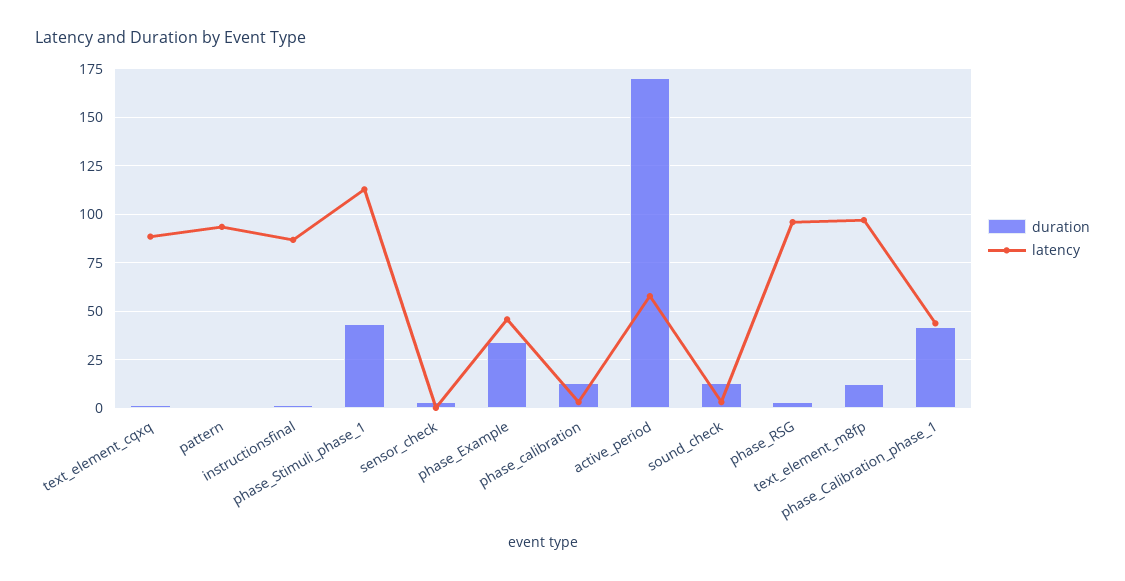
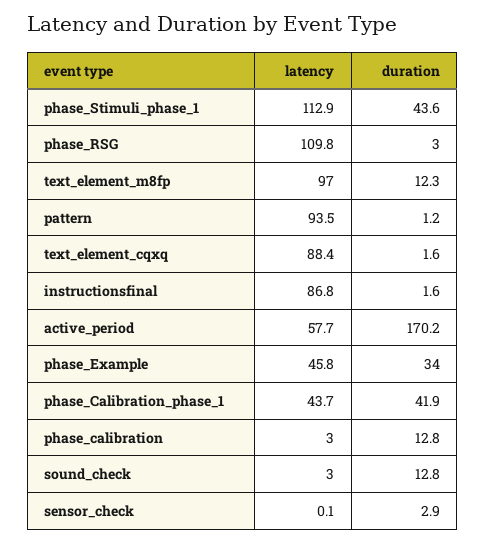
  {
    "duration": {
      "text_element_cqxq": 1.6,
      "pattern": 1.2,
      "instructionsfinal": 1.6,
      "phase_Stimuli_phase_1": 43.6,
      "sensor_check": 2.9,
      "phase_Example": 34,
      "phase_calibration": 12.8,
      "active_period": 170.2,
      "sound_check": 12.8,
      "phase_RSG": 3,
      "text_element_m8fp": 12.3,
      "phase_Calibration_phase_1": 41.9
    },
    "latency": {
      "text_element_cqxq": 88.4,
      "pattern": 93.5,
      "instructionsfinal": 86.8,
      "phase_Stimuli_phase_1": 112.9,
      "sensor_check": 0.1,
      "phase_Example": 45.8,
      "phase_calibration": 3,
      "active_period": 57.7,
      "sound_check": 3,
-     "phase_RSG": 95,
+     "phase_RSG": 109.8,
      "text_element_m8fp": 97,
      "phase_Calibration_phase_1": 43.7
    }
  }

